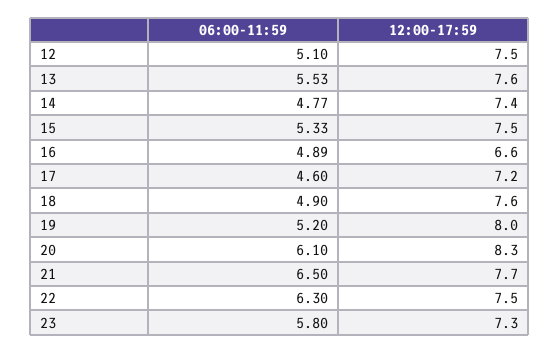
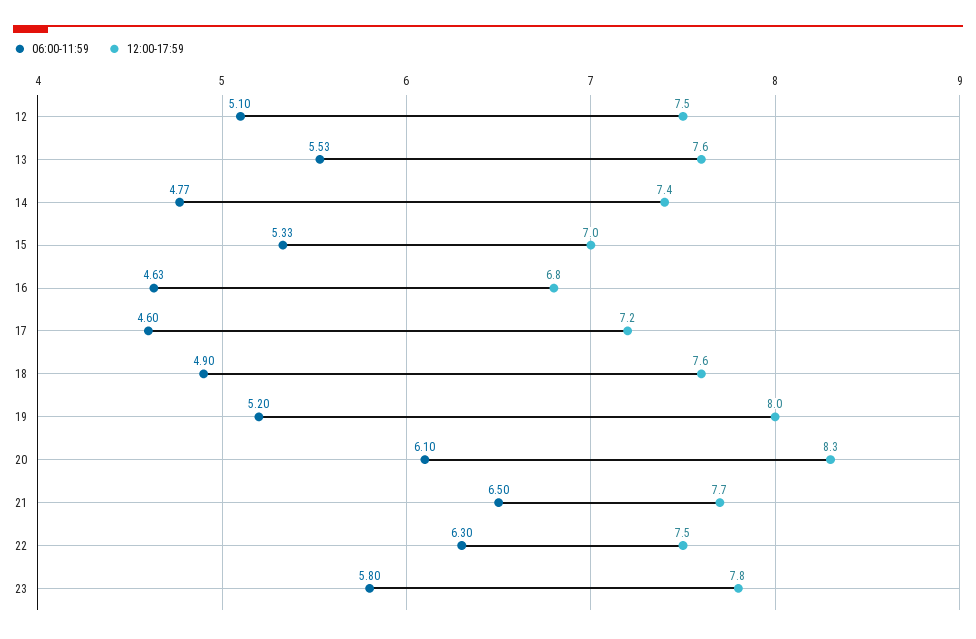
  {
    "06:00-11:59": {
      "12": 5.1,
      "13": 5.53,
      "14": 4.77,
      "15": 5.33,
-     "16": 4.89,
+     "16": 4.63,
      "17": 4.6,
      "18": 4.9,
      "19": 5.2,
      "20": 6.1,
      "21": 6.5,
      "22": 6.3,
      "23": 5.8
    },
    "12:00-17:59": {
      "12": 7.5,
      "13": 7.6,
      "14": 7.4,
-     "15": 7.5,
+     "15": 7,
-     "16": 6.6,
+     "16": 6.8,
      "17": 7.2,
      "18": 7.6,
      "19": 8,
      "20": 8.3,
      "21": 7.7,
      "22": 7.5,
-     "23": 7.3
+     "23": 7.8
    }
  }

